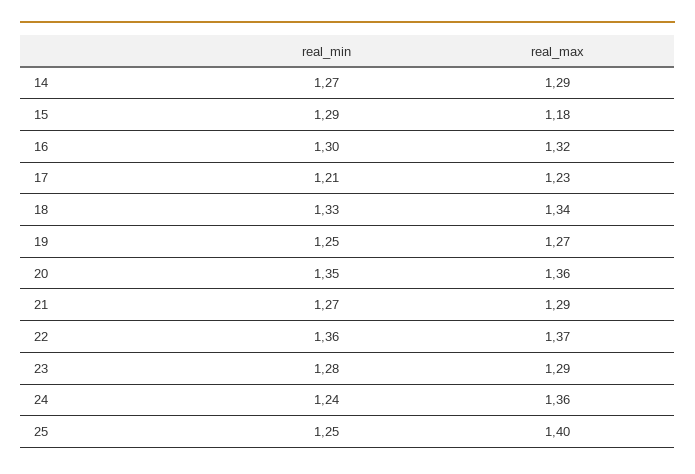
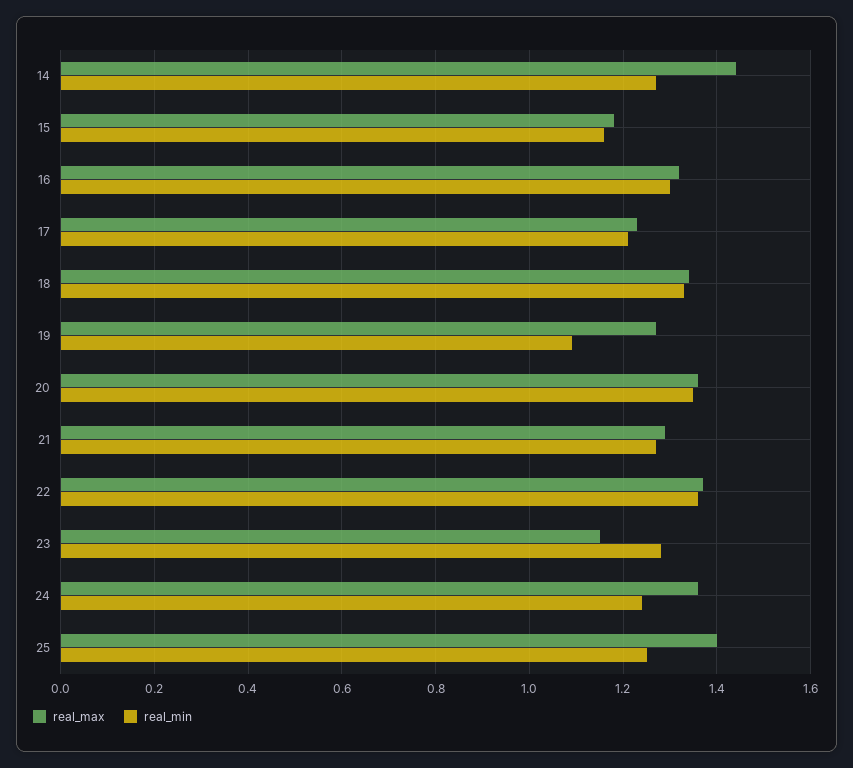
  {
    "real_min": {
      "14": 1.27,
-     "15": 1.29,
+     "15": 1.15,
      "16": 1.3,
      "17": 1.21,
      "18": 1.33,
-     "19": 1.25,
+     "19": 1.1,
      "20": 1.35,
      "21": 1.27,
      "22": 1.36,
      "23": 1.28,
      "24": 1.24,
      "25": 1.25
    },
    "real_max": {
-     "14": 1.29,
+     "14": 1.45,
      "15": 1.18,
      "16": 1.32,
      "17": 1.23,
      "18": 1.34,
      "19": 1.27,
      "20": 1.36,
      "21": 1.29,
      "22": 1.37,
-     "23": 1.29,
+     "23": 1.15,
      "24": 1.36,
      "25": 1.4
    }
  }

